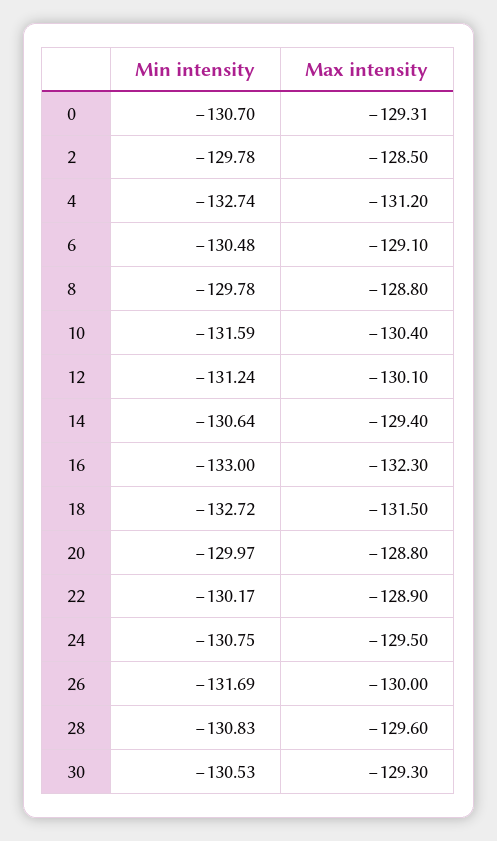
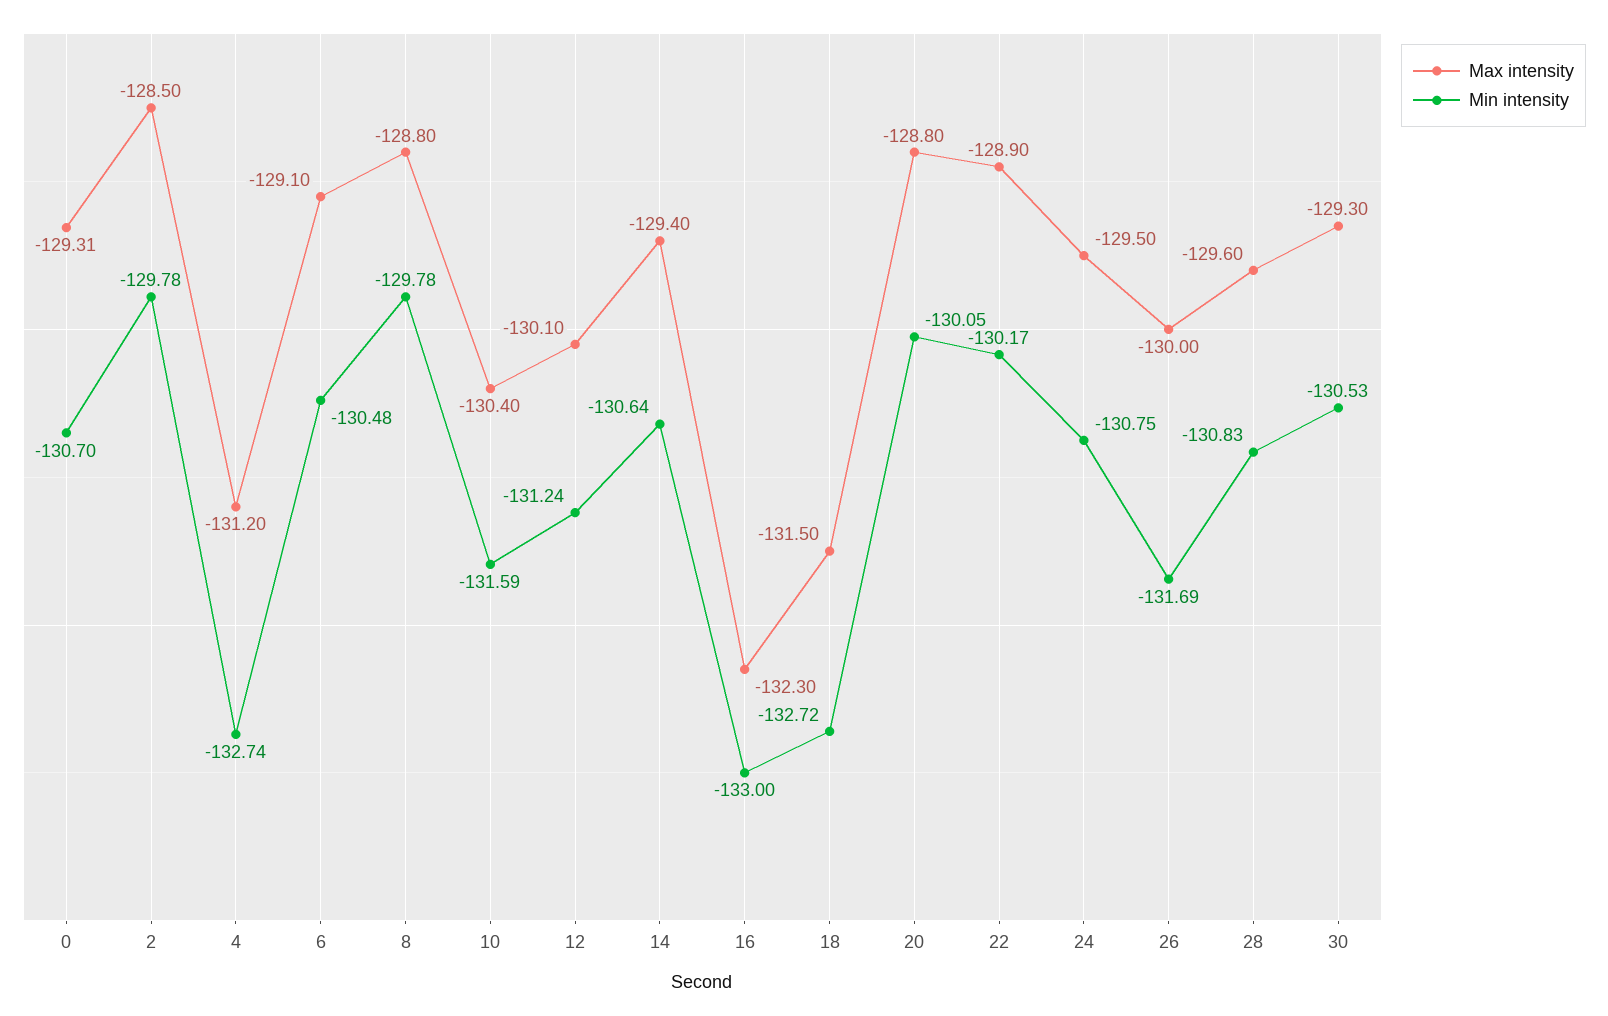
  {
    "Min intensity": {
      "0": -130.7,
      "2": -129.78,
      "4": -132.74,
      "6": -130.48,
      "8": -129.78,
      "10": -131.59,
      "12": -131.24,
      "14": -130.64,
      "16": -133,
      "18": -132.72,
-     "20": -129.97,
+     "20": -130.05,
      "22": -130.17,
      "24": -130.75,
      "26": -131.69,
      "28": -130.83,
      "30": -130.53
    },
    "Max intensity": {
      "0": -129.31,
      "2": -128.5,
      "4": -131.2,
      "6": -129.1,
      "8": -128.8,
      "10": -130.4,
      "12": -130.1,
      "14": -129.4,
      "16": -132.3,
      "18": -131.5,
      "20": -128.8,
      "22": -128.9,
      "24": -129.5,
      "26": -130,
      "28": -129.6,
      "30": -129.3
    }
  }

